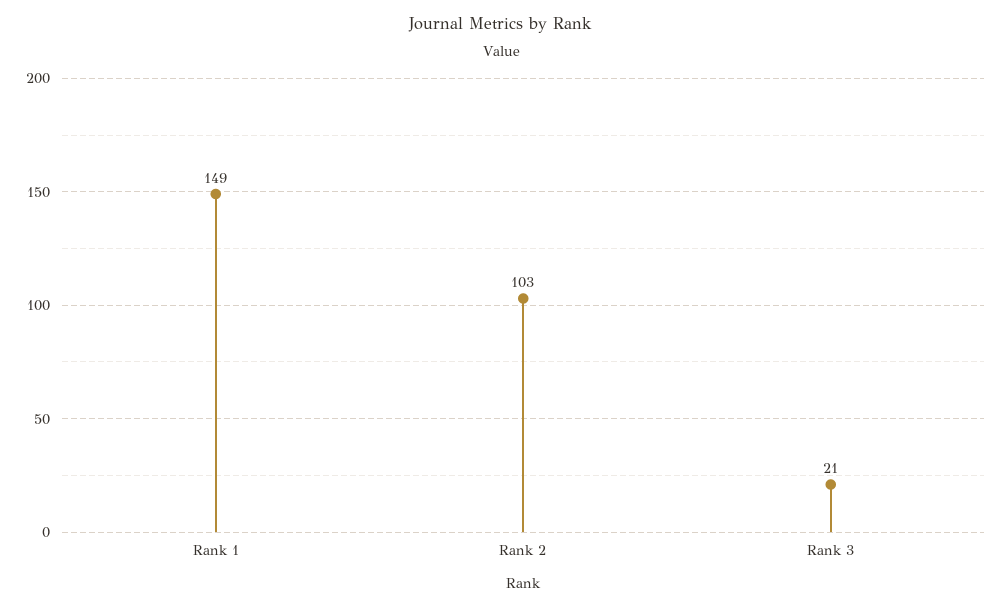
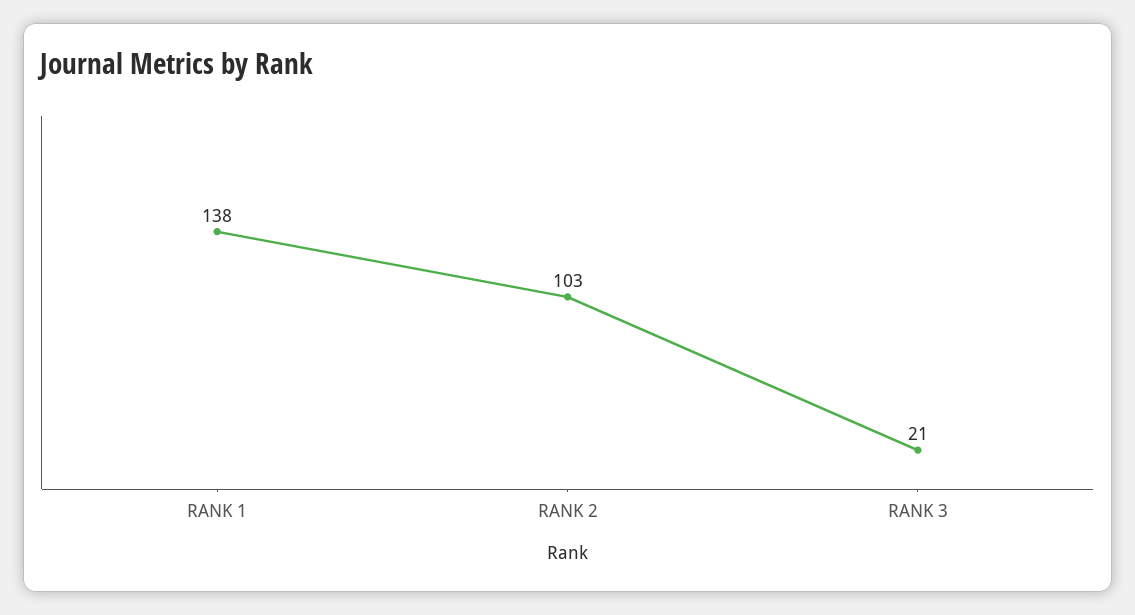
  {
-   "Rank 1": 149,
+   "Rank 1": 138,
    "Rank 2": 103,
    "Rank 3": 21
  }

